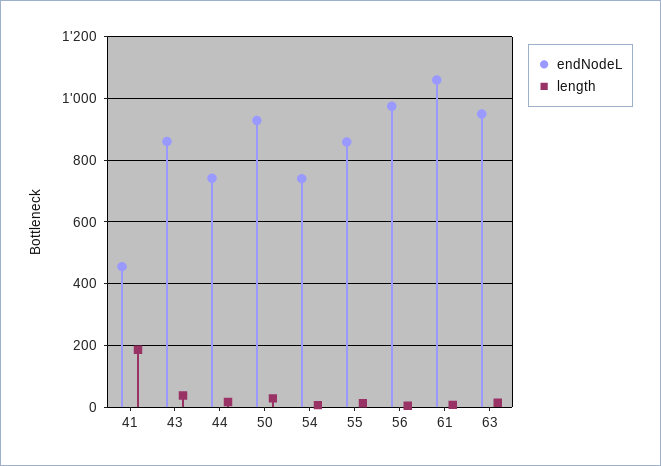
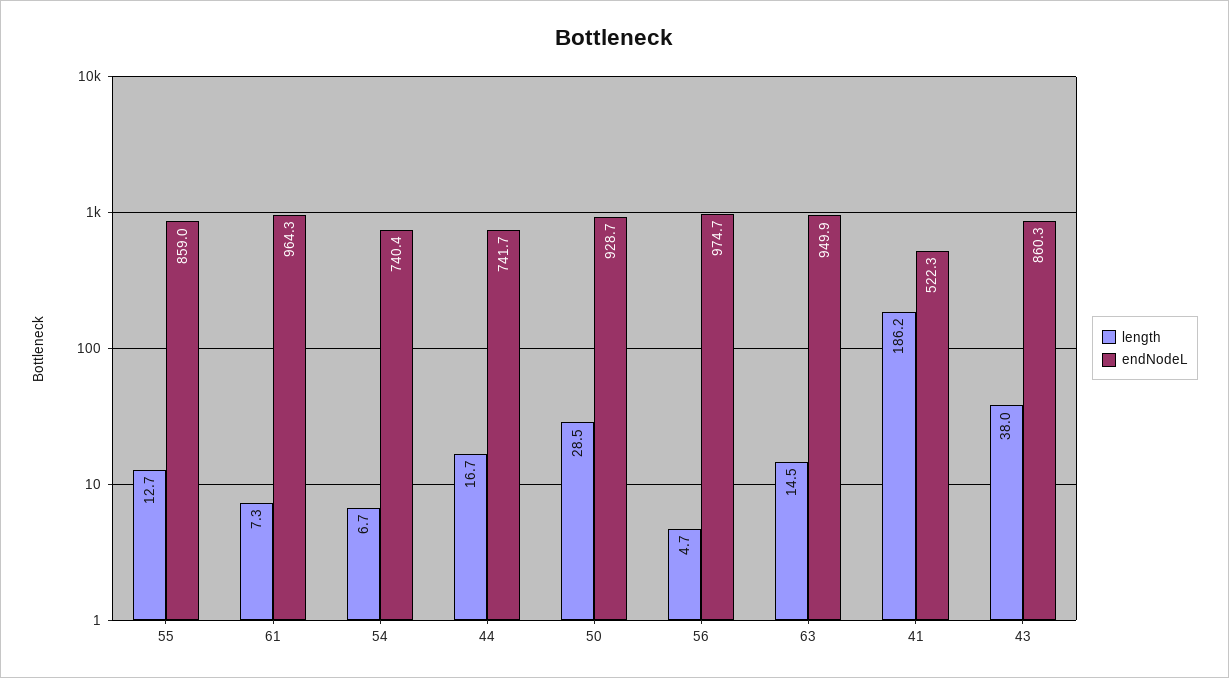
  {
    "endNodeL": {
-     "41": 460,
+     "41": 522.3,
      "43": 860.3,
      "44": 741.7,
      "50": 928.7,
      "54": 740.4,
      "55": 859,
      "56": 974.7,
-     "61": 1060,
+     "61": 964.3,
      "63": 949.9
    },
    "length": {
      "41": 186.2,
      "43": 38,
      "44": 16.7,
      "50": 28.5,
      "54": 6.7,
      "55": 12.7,
      "56": 4.7,
      "61": 7.3,
      "63": 14.5
    }
  }

